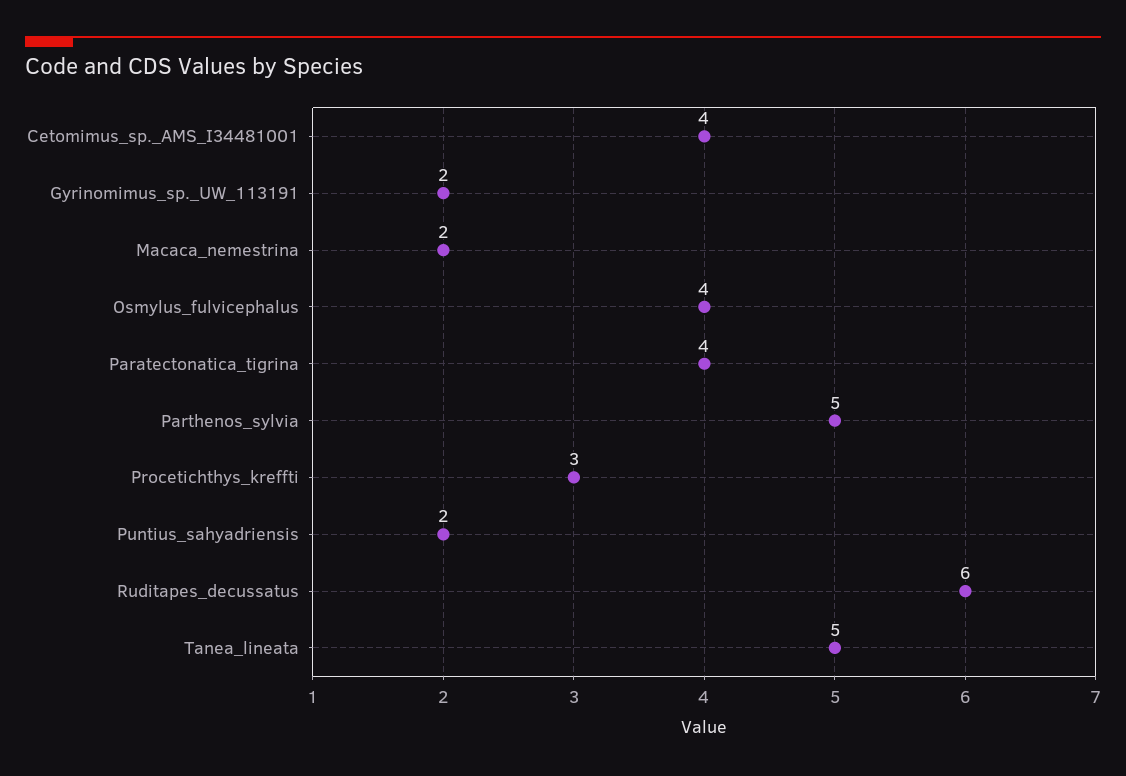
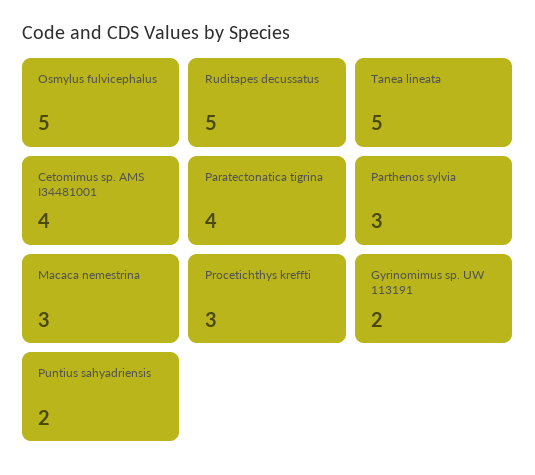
  {
    "Cetomimus_sp._AMS_I34481001": 4,
    "Gyrinomimus_sp._UW_113191": 2,
-   "Macaca_nemestrina": 2,
+   "Macaca_nemestrina": 3,
-   "Osmylus_fulvicephalus": 4,
+   "Osmylus_fulvicephalus": 5,
    "Paratectonatica_tigrina": 4,
-   "Parthenos_sylvia": 5,
+   "Parthenos_sylvia": 3,
    "Procetichthys_kreffti": 3,
    "Puntius_sahyadriensis": 2,
-   "Ruditapes_decussatus": 6,
+   "Ruditapes_decussatus": 5,
    "Tanea_lineata": 5
  }

